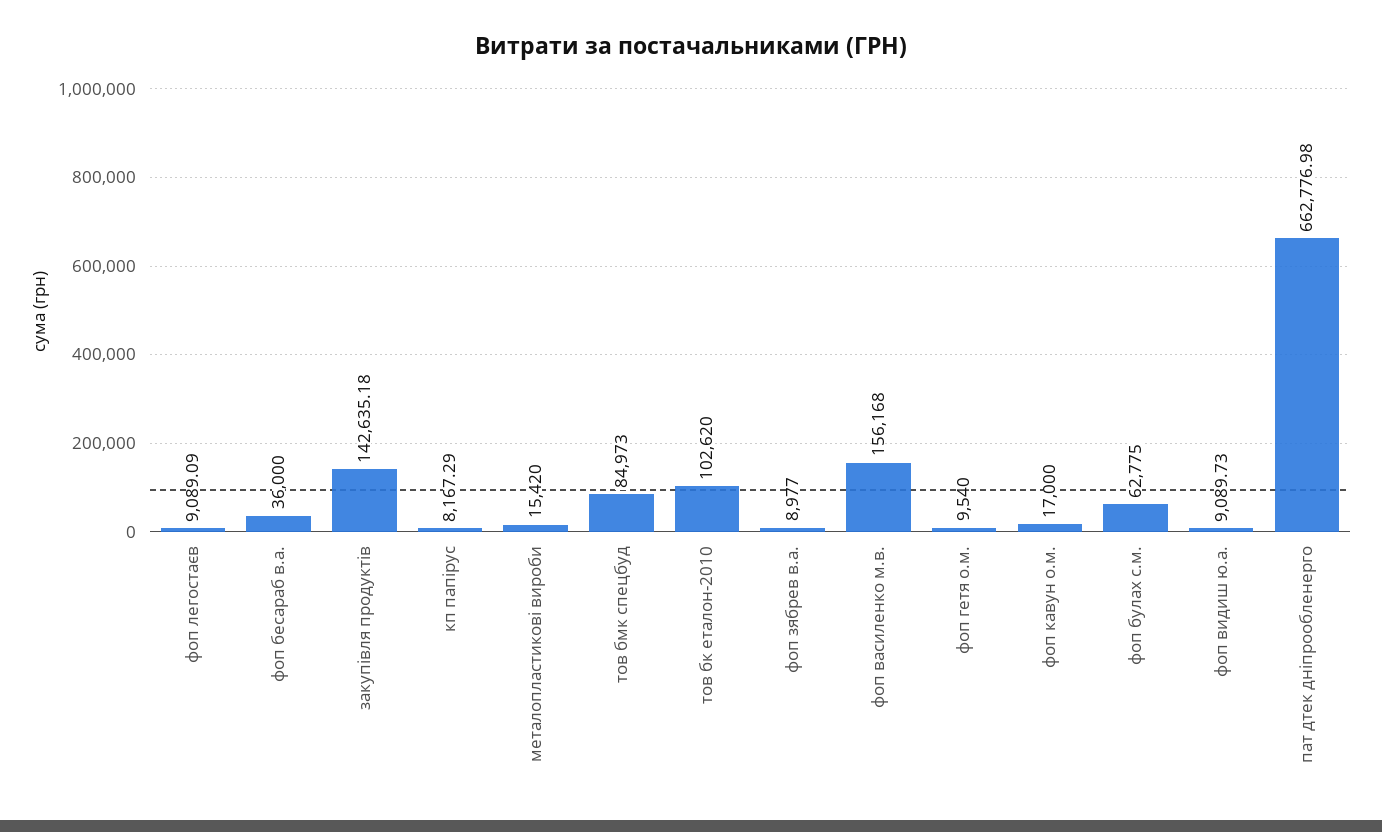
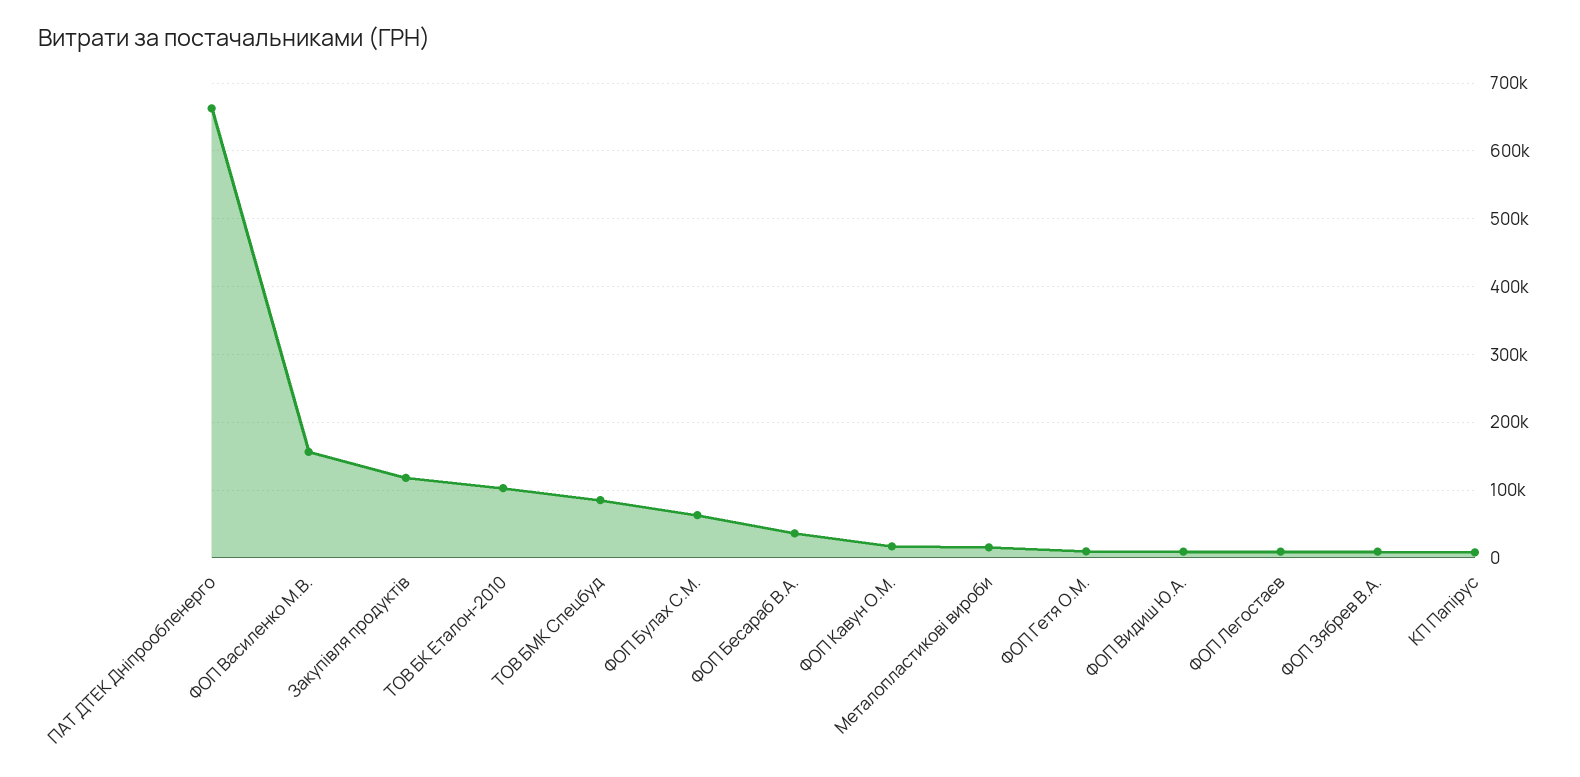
  {
    "фоп легостаєв": 9089.09,
    "фоп бесараб в.а.": 36000,
-   "закупівля продуктів": 142635.18,
+   "закупівля продуктів": 120000,
    "кп папірус": 8167.29,
    "металопластикові вироби": 15420,
    "тов бмк спецбуд": 84973,
    "тов бк еталон-2010": 102620,
    "фоп зябрев в.а.": 8977,
    "фоп василенко м.в.": 156168,
    "фоп гетя о.м.": 9540,
    "фоп кавун о.м.": 17000,
    "фоп булах с.м.": 62775,
    "фоп видиш ю.а.": 9089.73,
    "пат дтек дніпрообленерго": 662776.98
  }

